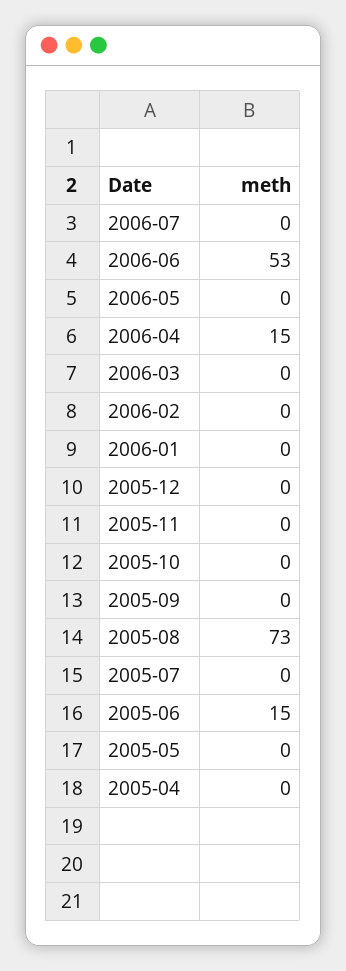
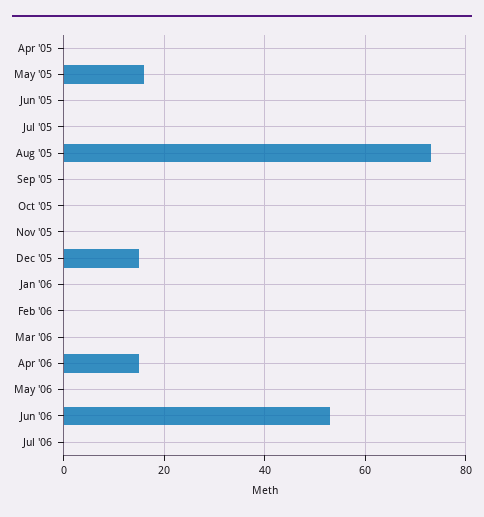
  {
    "2006-07": 0,
    "2006-06": 53,
    "2006-05": 0,
    "2006-04": 15,
    "2006-03": 0,
    "2006-02": 0,
    "2006-01": 0,
-   "2005-12": 0,
+   "2005-12": 15,
    "2005-11": 0,
    "2005-10": 0,
    "2005-09": 0,
    "2005-08": 73,
    "2005-07": 0,
-   "2005-06": 15,
+   "2005-06": 0,
-   "2005-05": 0,
+   "2005-05": 15,
    "2005-04": 0
  }

